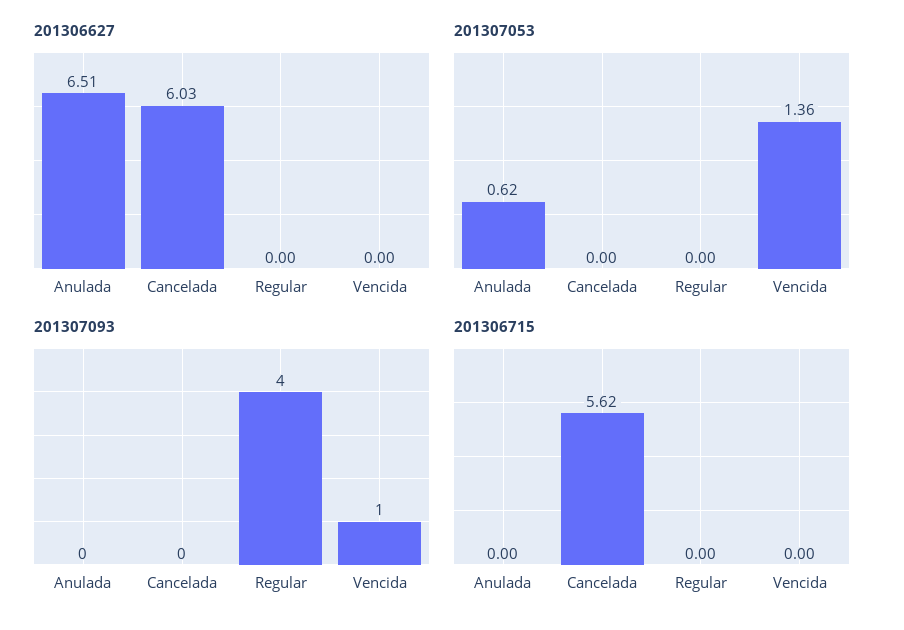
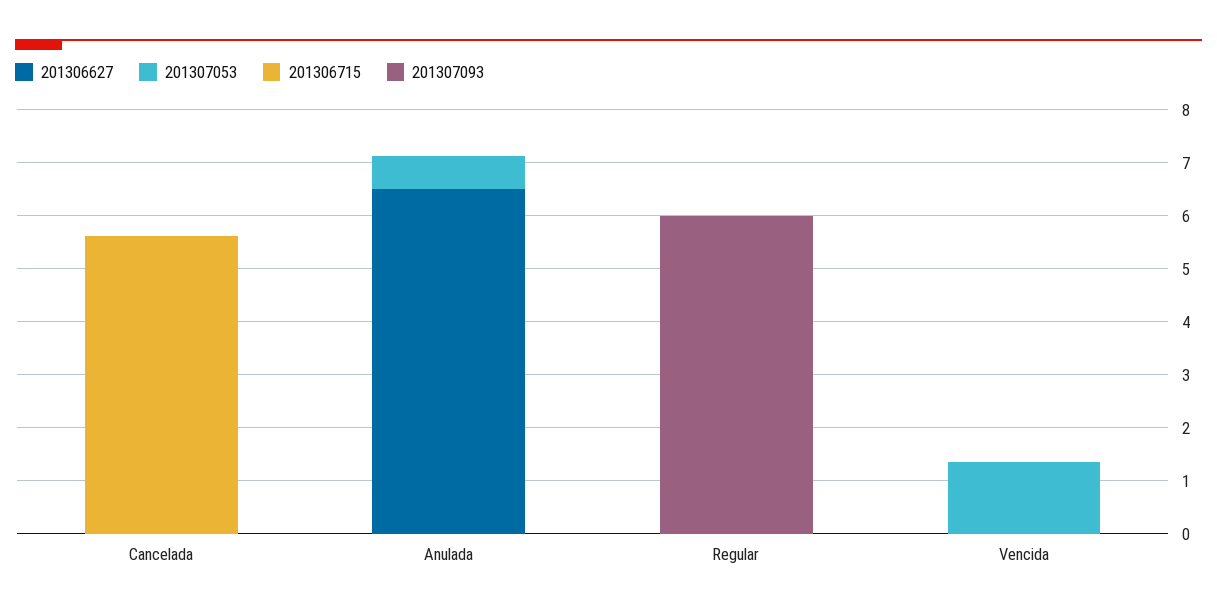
  {
    "201306627": {
      "Anulada": 6.51,
-     "Cancelada": 6.03,
+     "Cancelada": 0,
      "Regular": 0,
      "Vencida": 0
    },
    "201307053": {
      "Anulada": 0.62,
      "Cancelada": 0,
      "Regular": 0,
      "Vencida": 1.36
    },
    "201307093": {
      "Anulada": 0,
      "Cancelada": 0,
-     "Regular": 4,
+     "Regular": 6,
-     "Vencida": 1
+     "Vencida": 0
    },
    "201306715": {
      "Anulada": 0,
      "Cancelada": 5.62,
      "Regular": 0,
      "Vencida": 0
    }
  }

